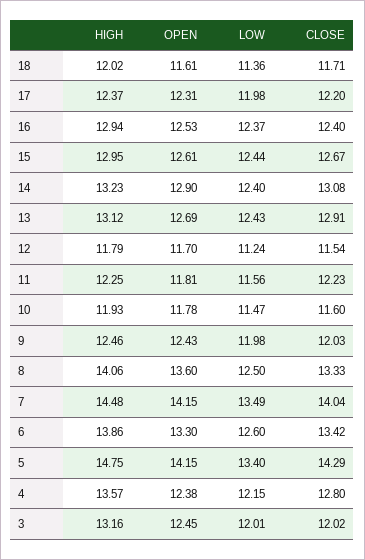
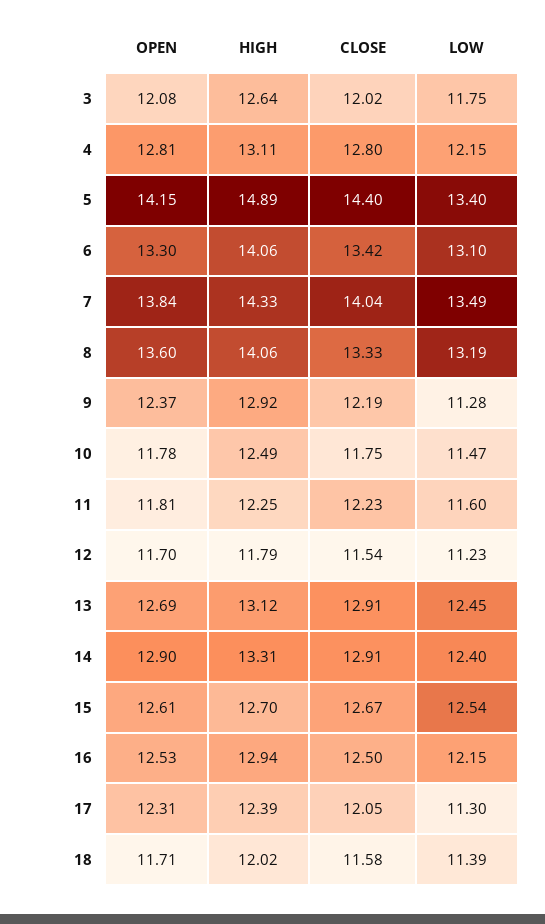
  {
    "HIGH": {
      "18": 12.02,
-     "17": 12.37,
+     "17": 12.39,
      "16": 12.94,
-     "15": 12.95,
+     "15": 12.7,
-     "14": 13.23,
+     "14": 13.31,
      "13": 13.12,
      "12": 11.79,
      "11": 12.25,
-     "10": 11.93,
+     "10": 12.49,
-     "9": 12.46,
+     "9": 12.92,
      "8": 14.06,
-     "7": 14.48,
+     "7": 14.33,
-     "6": 13.86,
+     "6": 14.06,
-     "5": 14.75,
+     "5": 14.89,
-     "4": 13.57,
+     "4": 13.11,
-     "3": 13.16
+     "3": 12.64
    },
    "OPEN": {
-     "18": 11.61,
+     "18": 11.71,
      "17": 12.31,
      "16": 12.53,
      "15": 12.61,
      "14": 12.9,
      "13": 12.69,
      "12": 11.7,
      "11": 11.81,
      "10": 11.78,
-     "9": 12.43,
+     "9": 12.37,
      "8": 13.6,
-     "7": 14.15,
+     "7": 13.84,
      "6": 13.3,
      "5": 14.15,
-     "4": 12.38,
+     "4": 12.81,
-     "3": 12.45
+     "3": 12.08
    },
    "LOW": {
-     "18": 11.36,
+     "18": 11.39,
-     "17": 11.98,
+     "17": 11.3,
-     "16": 12.37,
+     "16": 12.15,
-     "15": 12.44,
+     "15": 12.54,
      "14": 12.4,
-     "13": 12.43,
+     "13": 12.45,
-     "12": 11.24,
+     "12": 11.23,
-     "11": 11.56,
+     "11": 11.6,
      "10": 11.47,
-     "9": 11.98,
+     "9": 11.28,
-     "8": 12.5,
+     "8": 13.19,
      "7": 13.49,
-     "6": 12.6,
+     "6": 13.1,
      "5": 13.4,
      "4": 12.15,
-     "3": 12.01
+     "3": 11.75
    },
    "CLOSE": {
-     "18": 11.71,
+     "18": 11.58,
-     "17": 12.2,
+     "17": 12.05,
-     "16": 12.4,
+     "16": 12.5,
      "15": 12.67,
-     "14": 13.08,
+     "14": 12.91,
      "13": 12.91,
      "12": 11.54,
      "11": 12.23,
-     "10": 11.6,
+     "10": 11.75,
-     "9": 12.03,
+     "9": 12.19,
      "8": 13.33,
      "7": 14.04,
      "6": 13.42,
-     "5": 14.29,
+     "5": 14.4,
      "4": 12.8,
      "3": 12.02
    }
  }

